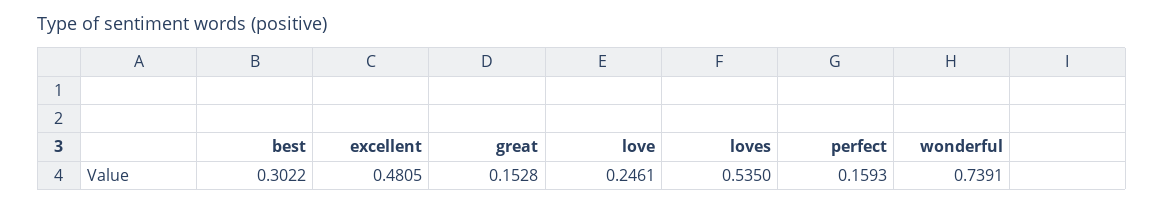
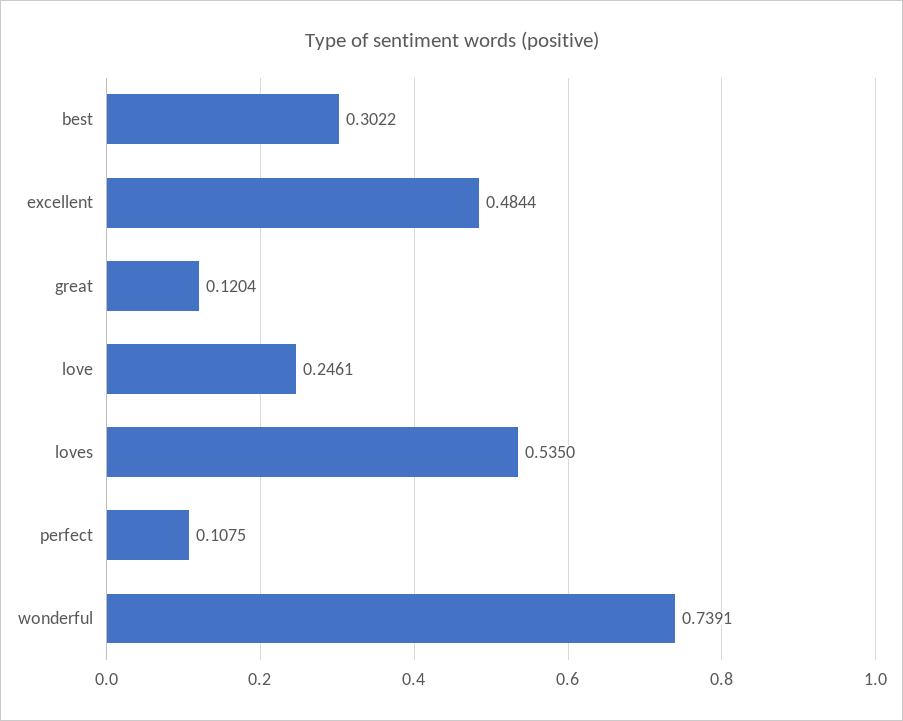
  {
    "best": 0.3022,
-   "excellent": 0.4805,
+   "excellent": 0.4844,
-   "great": 0.1528,
+   "great": 0.1204,
    "love": 0.2461,
    "loves": 0.535,
-   "perfect": 0.1593,
+   "perfect": 0.1075,
    "wonderful": 0.7391
  }

